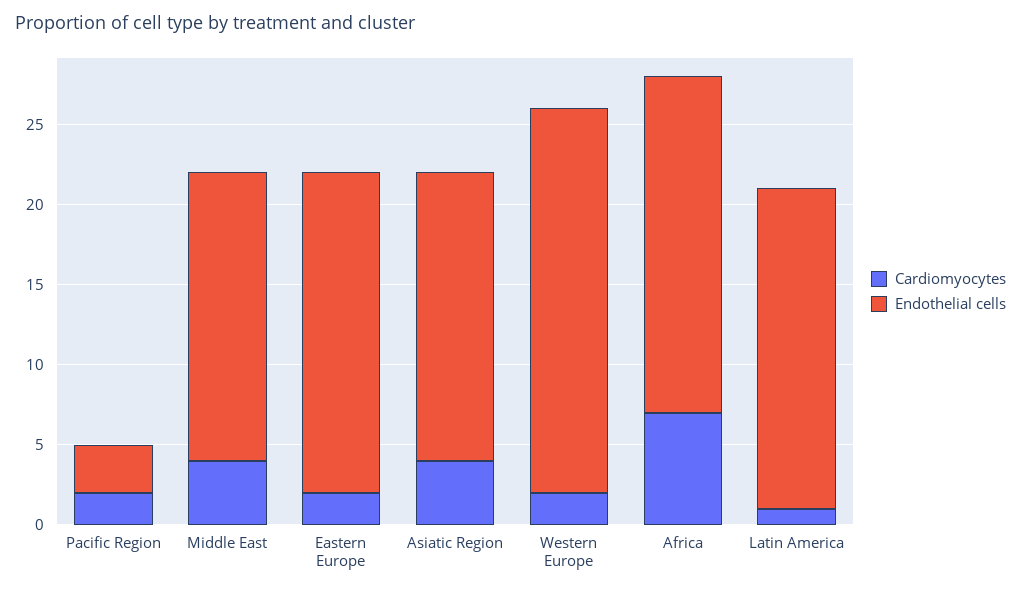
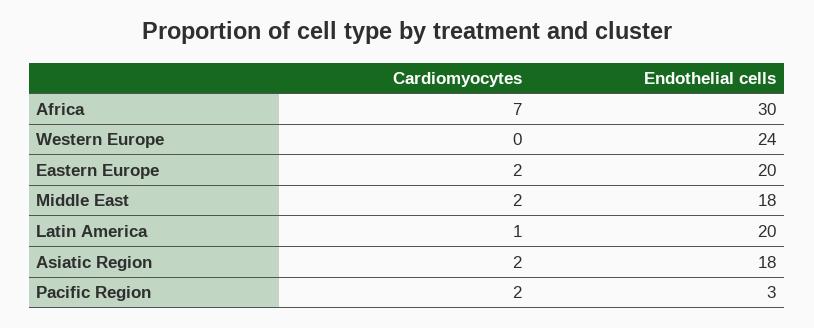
  {
    "Cardiomyocytes": {
      "Pacific Region": 2,
-     "Middle East": 4,
+     "Middle East": 2,
      "Eastern Europe": 2,
-     "Asiatic Region": 4,
+     "Asiatic Region": 2,
-     "Western Europe": 2,
+     "Western Europe": 0,
      "Africa": 7,
      "Latin America": 1
    },
    "Endothelial cells": {
      "Pacific Region": 3,
      "Middle East": 18,
      "Eastern Europe": 20,
      "Asiatic Region": 18,
      "Western Europe": 24,
-     "Africa": 21,
+     "Africa": 30,
      "Latin America": 20
    }
  }

